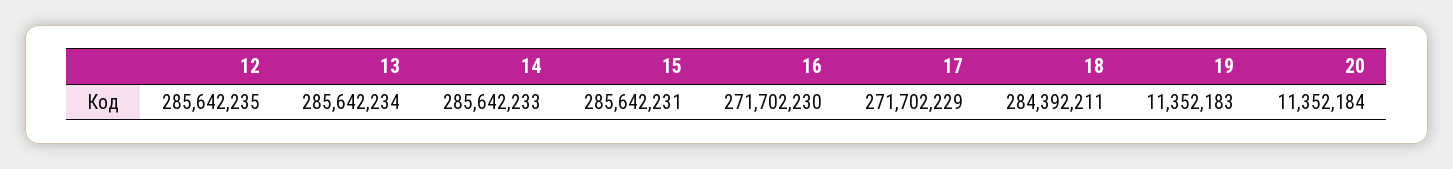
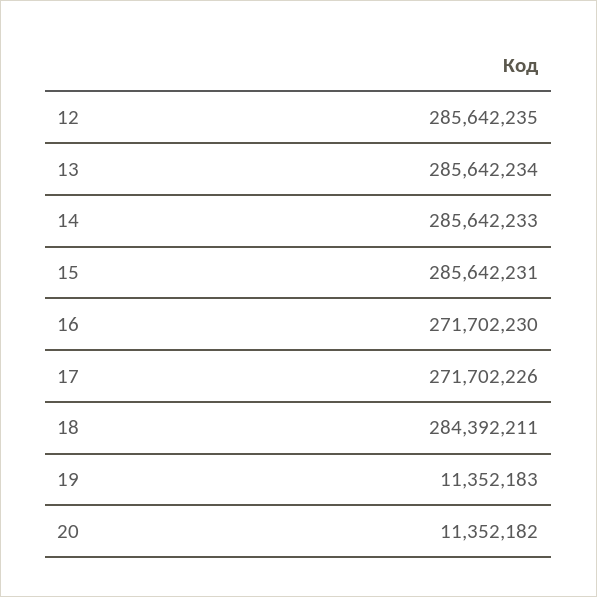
  {
    "12": 285642235,
    "13": 285642234,
    "14": 285642233,
    "15": 285642231,
    "16": 271702230,
-   "17": 271702229,
+   "17": 271702226,
    "18": 284392211,
    "19": 11352183,
-   "20": 11352184
+   "20": 11352182
  }

